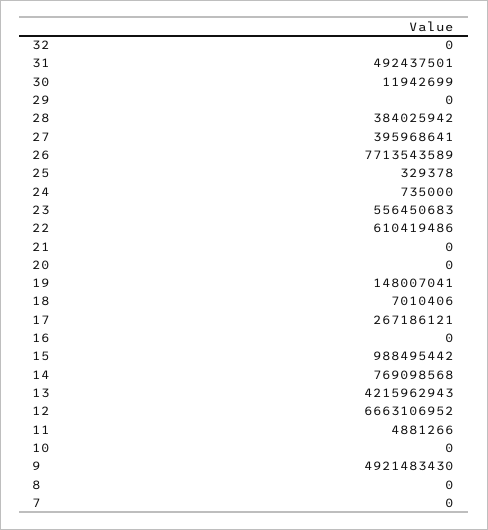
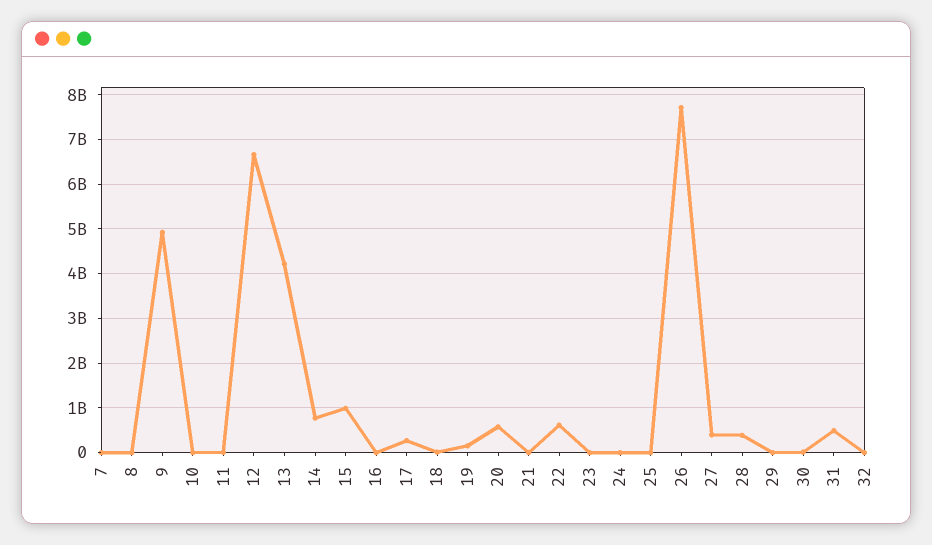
  {
    "32": 0,
    "31": 492437501,
    "30": 11942699,
    "29": 0,
    "28": 384025942,
    "27": 395968641,
    "26": 7713543589,
    "25": 329378,
    "24": 735000,
-   "23": 556450683,
+   "23": 0,
    "22": 610419486,
    "21": 0,
-   "20": 0,
+   "20": 600000000,
    "19": 148007041,
    "18": 7010406,
    "17": 267186121,
    "16": 0,
    "15": 988495442,
    "14": 769098568,
    "13": 4215962943,
    "12": 6663106952,
    "11": 4881266,
    "10": 0,
    "9": 4921483430,
    "8": 0,
    "7": 0
  }

